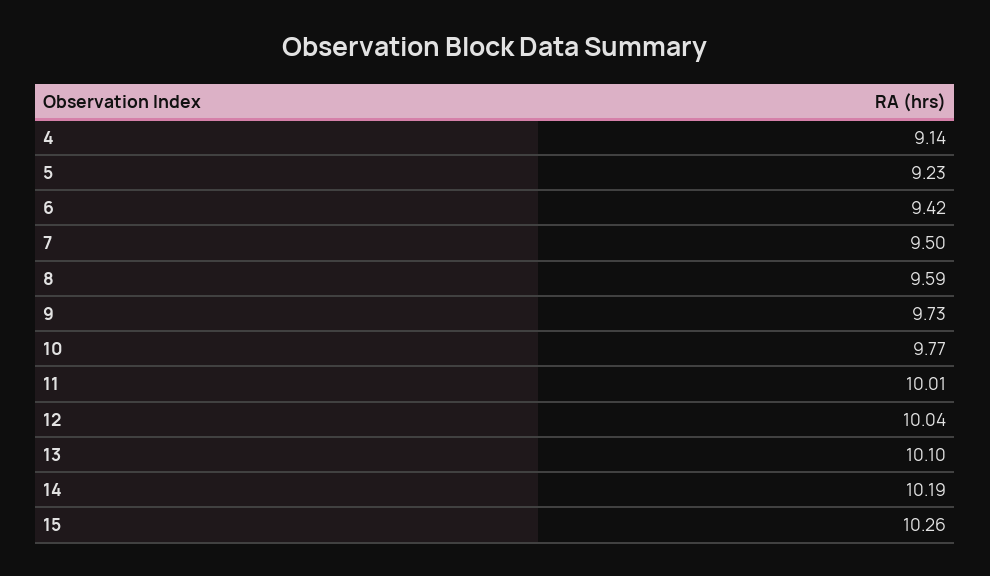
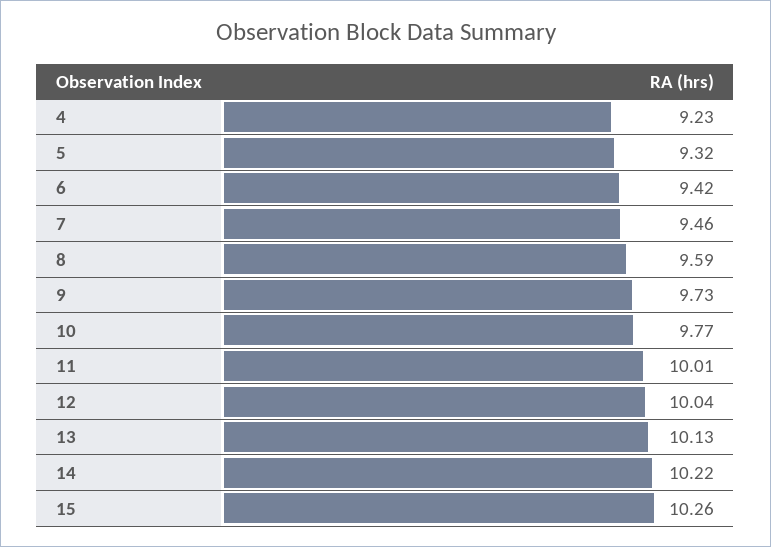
  {
-   "4": 9.14,
+   "4": 9.23,
-   "5": 9.23,
+   "5": 9.32,
    "6": 9.42,
-   "7": 9.5,
+   "7": 9.46,
    "8": 9.59,
    "9": 9.73,
    "10": 9.77,
    "11": 10.01,
    "12": 10.04,
-   "13": 10.1,
+   "13": 10.13,
-   "14": 10.19,
+   "14": 10.22,
    "15": 10.26
  }

